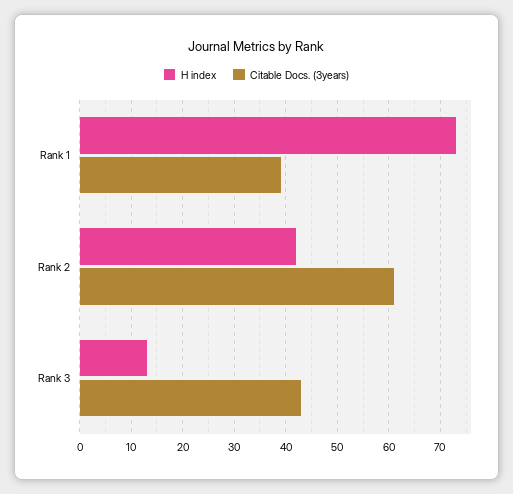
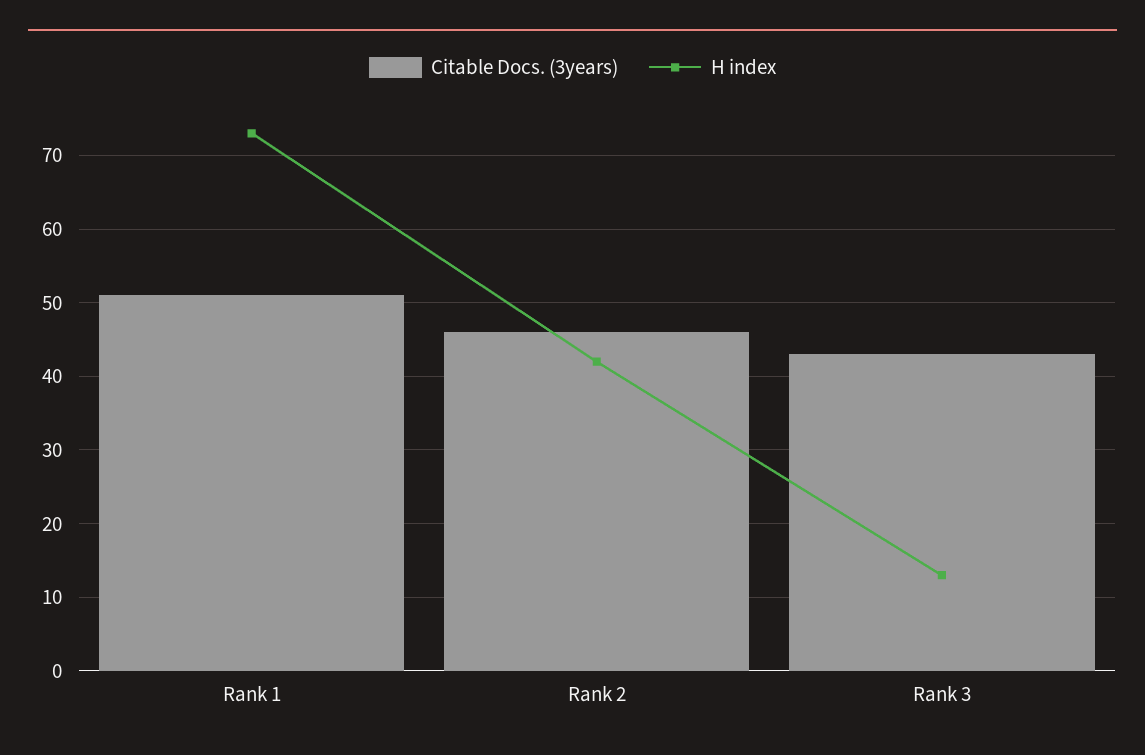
  {
    "H index": {
      "Rank 1": 73,
      "Rank 2": 42,
      "Rank 3": 13
    },
    "Citable Docs. (3years)": {
-     "Rank 1": 40,
+     "Rank 1": 51,
-     "Rank 2": 60,
+     "Rank 2": 46,
      "Rank 3": 43
    }
  }

